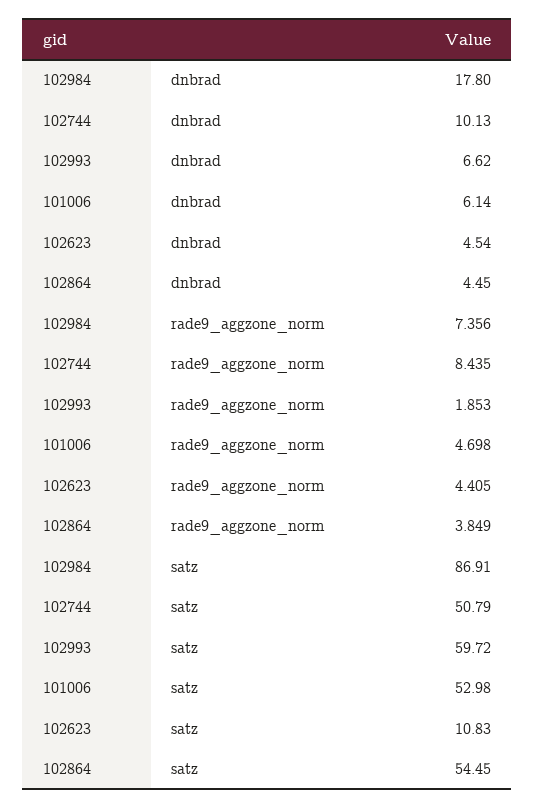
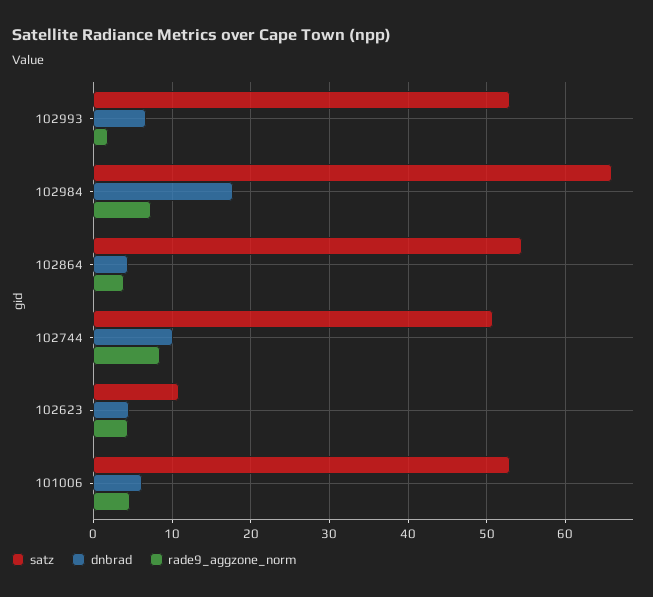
  {
    "dnbrad": {
      "102984": 17.8,
      "102744": 10.13,
      "102993": 6.62,
      "101006": 6.14,
      "102623": 4.54,
      "102864": 4.45
    },
    "rade9_aggzone_norm": {
      "102984": 7.356,
      "102744": 8.435,
      "102993": 1.853,
      "101006": 4.698,
      "102623": 4.405,
      "102864": 3.849
    },
    "satz": {
-     "102984": 86.91,
+     "102984": 66,
      "102744": 50.79,
-     "102993": 59.72,
+     "102993": 53,
      "101006": 52.98,
      "102623": 10.83,
      "102864": 54.45
    }
  }

